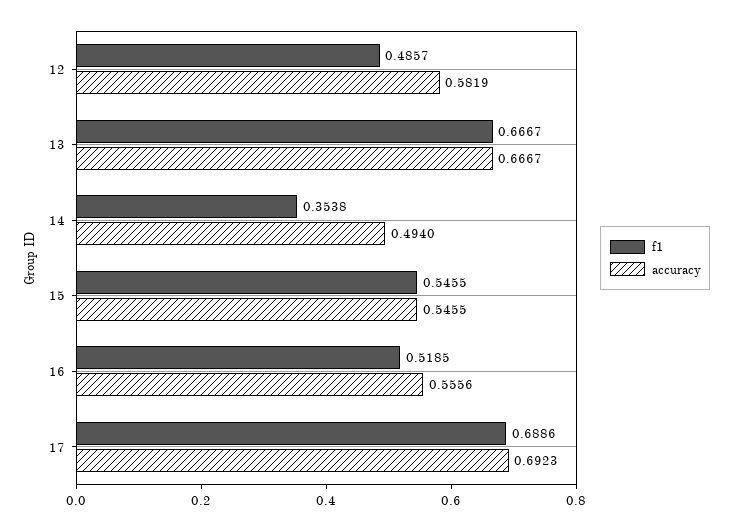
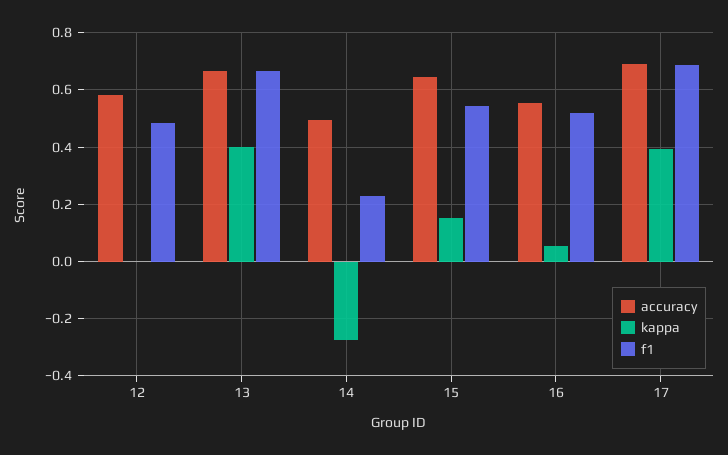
  {
    "f1": {
      "12": 0.4857,
      "13": 0.6667,
-     "14": 0.3538,
+     "14": 0.225,
      "15": 0.5455,
      "16": 0.5185,
      "17": 0.6886
    },
    "accuracy": {
      "12": 0.5819,
      "13": 0.6667,
      "14": 0.494,
-     "15": 0.5455,
+     "15": 0.65,
      "16": 0.5556,
      "17": 0.6923
-   }
+   },
+   "kappa": {
+     "12": 0,
+     "13": 0.4,
+     "14": -0.275,
+     "15": 0.15,
+     "16": 0.05,
+     "17": 0.4
+   }
  }

